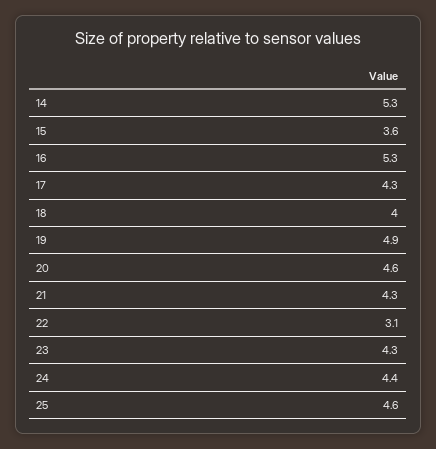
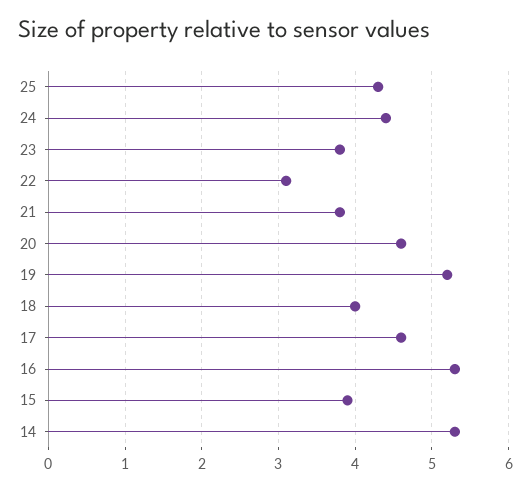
  {
    "14": 5.3,
-   "15": 3.6,
+   "15": 3.9,
    "16": 5.3,
-   "17": 4.3,
+   "17": 4.6,
    "18": 4,
-   "19": 4.9,
+   "19": 5.2,
    "20": 4.6,
-   "21": 4.3,
+   "21": 3.8,
    "22": 3.1,
-   "23": 4.3,
+   "23": 3.8,
    "24": 4.4,
-   "25": 4.6
+   "25": 4.3
  }

